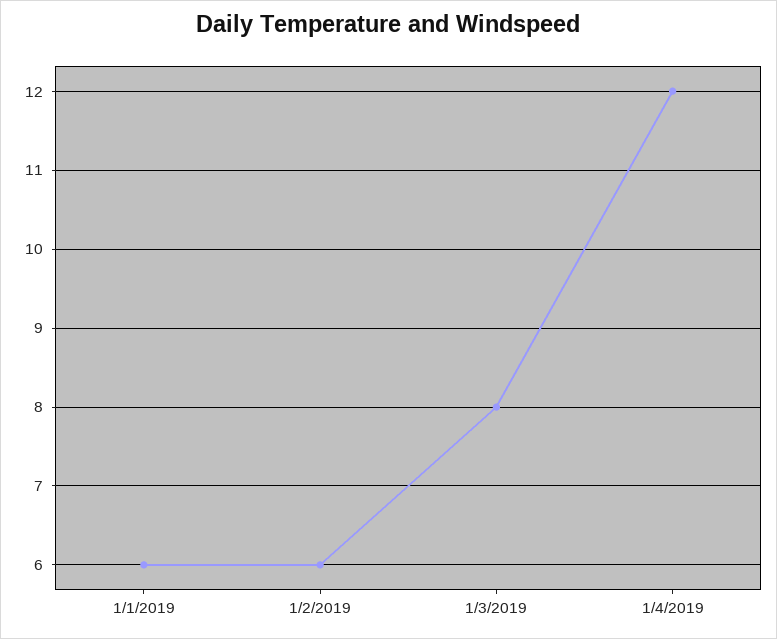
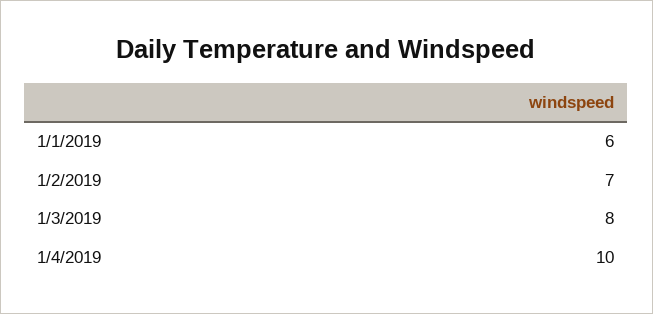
  {
    "1/1/2019": 6,
-   "1/2/2019": 6,
+   "1/2/2019": 7,
    "1/3/2019": 8,
-   "1/4/2019": 12
+   "1/4/2019": 10
  }

